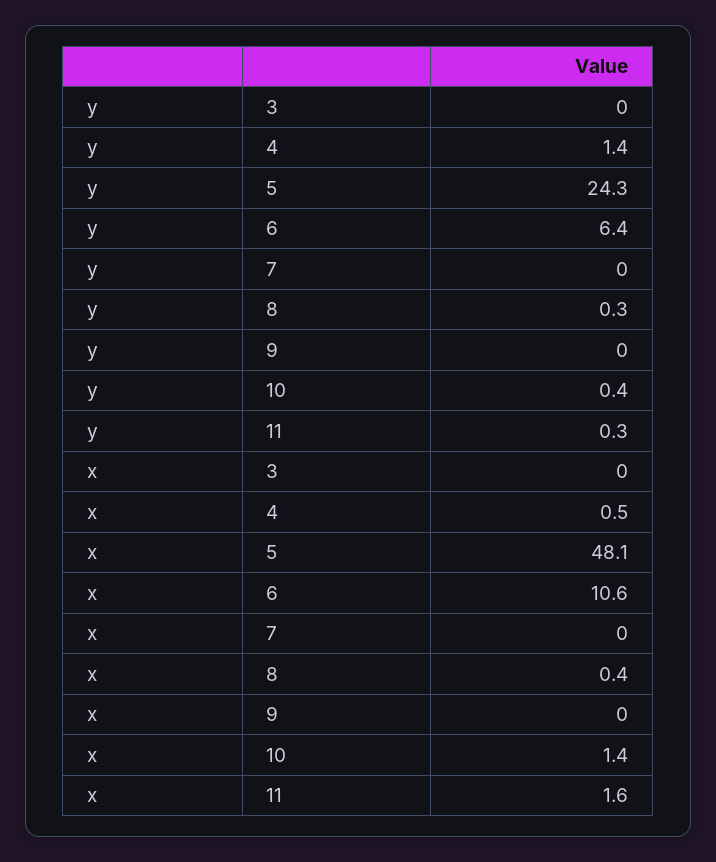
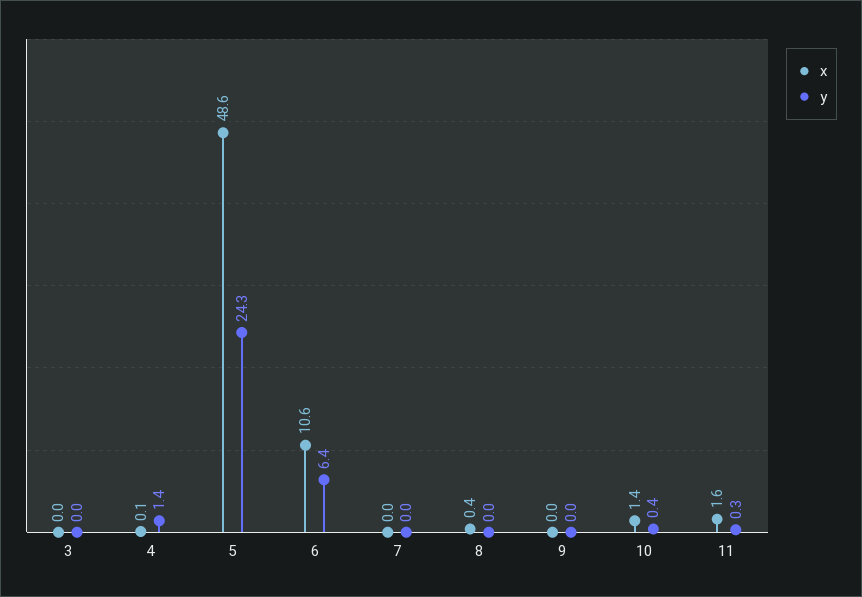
  {
    "y": {
      "3": 0,
      "4": 1.4,
      "5": 24.3,
      "6": 6.4,
      "7": 0,
-     "8": 0.3,
+     "8": 0,
      "9": 0,
      "10": 0.4,
      "11": 0.3
    },
    "x": {
      "3": 0,
-     "4": 0.5,
+     "4": 0.1,
-     "5": 48.1,
+     "5": 48.6,
      "6": 10.6,
      "7": 0,
      "8": 0.4,
      "9": 0,
      "10": 1.4,
      "11": 1.6
    }
  }

